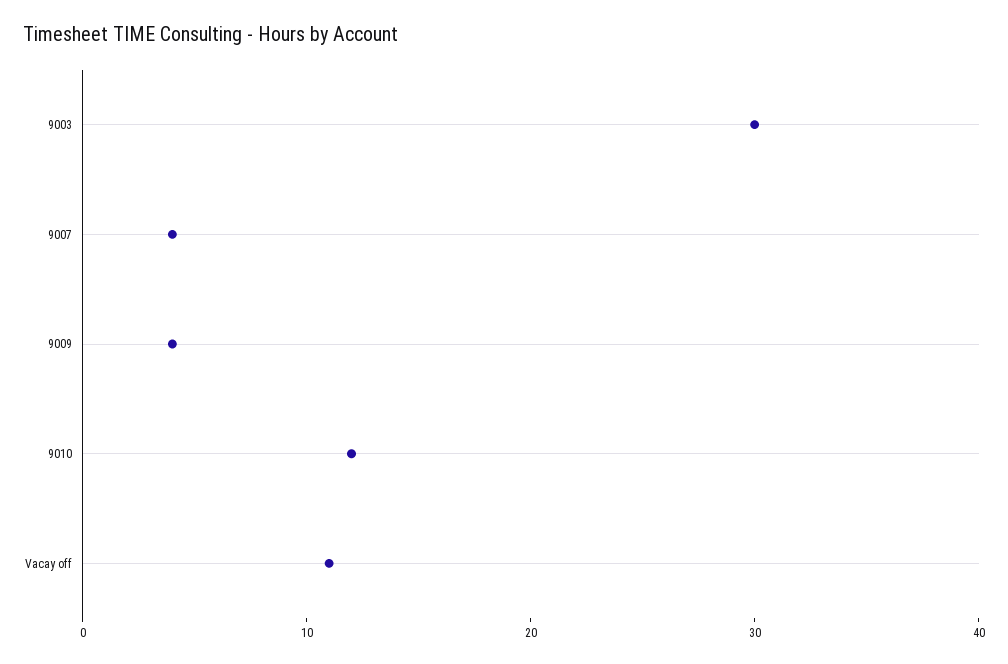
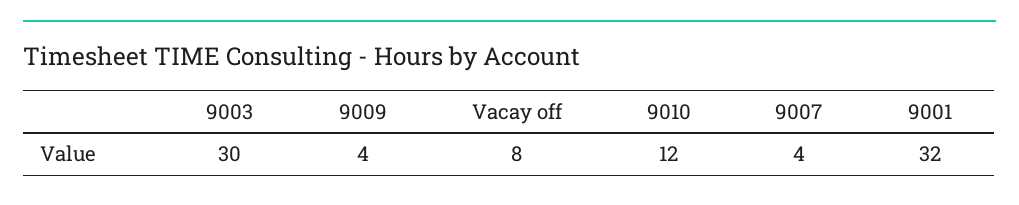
  {
    "9003": 30,
    "9007": 4,
    "9009": 4,
    "9010": 12,
-   "Vacay off": 11
+   "Vacay off": 8,
+   "9001": 32
  }

